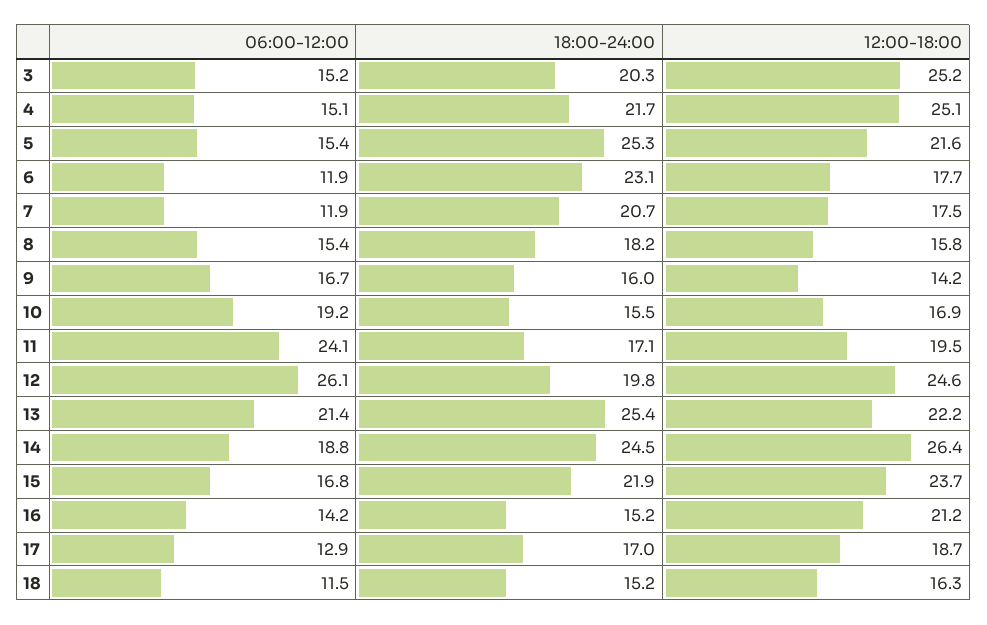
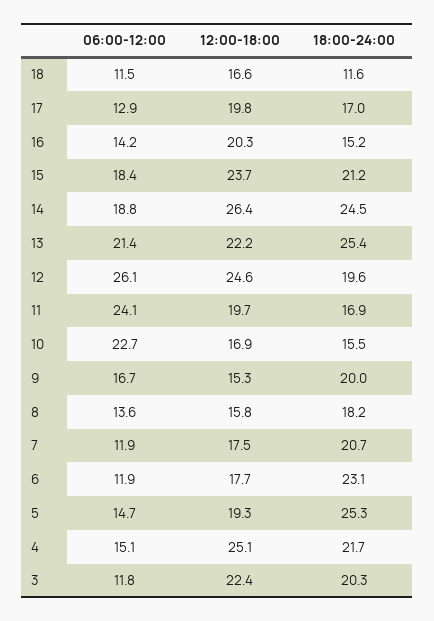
  {
    "06:00-12:00": {
-     "3": 15.2,
+     "3": 11.8,
      "4": 15.1,
-     "5": 15.4,
+     "5": 14.7,
      "6": 11.9,
      "7": 11.9,
-     "8": 15.4,
+     "8": 13.6,
      "9": 16.7,
-     "10": 19.2,
+     "10": 22.7,
      "11": 24.1,
      "12": 26.1,
      "13": 21.4,
      "14": 18.8,
-     "15": 16.8,
+     "15": 18.4,
      "16": 14.2,
      "17": 12.9,
      "18": 11.5
    },
    "18:00-24:00": {
      "3": 20.3,
      "4": 21.7,
      "5": 25.3,
      "6": 23.1,
      "7": 20.7,
      "8": 18.2,
-     "9": 16,
+     "9": 20,
      "10": 15.5,
-     "11": 17.1,
+     "11": 16.9,
-     "12": 19.8,
+     "12": 19.6,
      "13": 25.4,
      "14": 24.5,
-     "15": 21.9,
+     "15": 21.2,
      "16": 15.2,
      "17": 17,
-     "18": 15.2
+     "18": 11.6
    },
    "12:00-18:00": {
-     "3": 25.2,
+     "3": 22.4,
      "4": 25.1,
-     "5": 21.6,
+     "5": 19.3,
      "6": 17.7,
      "7": 17.5,
      "8": 15.8,
-     "9": 14.2,
+     "9": 15.3,
      "10": 16.9,
-     "11": 19.5,
+     "11": 19.7,
      "12": 24.6,
      "13": 22.2,
      "14": 26.4,
      "15": 23.7,
-     "16": 21.2,
+     "16": 20.3,
-     "17": 18.7,
+     "17": 19.8,
-     "18": 16.3
+     "18": 16.6
    }
  }

